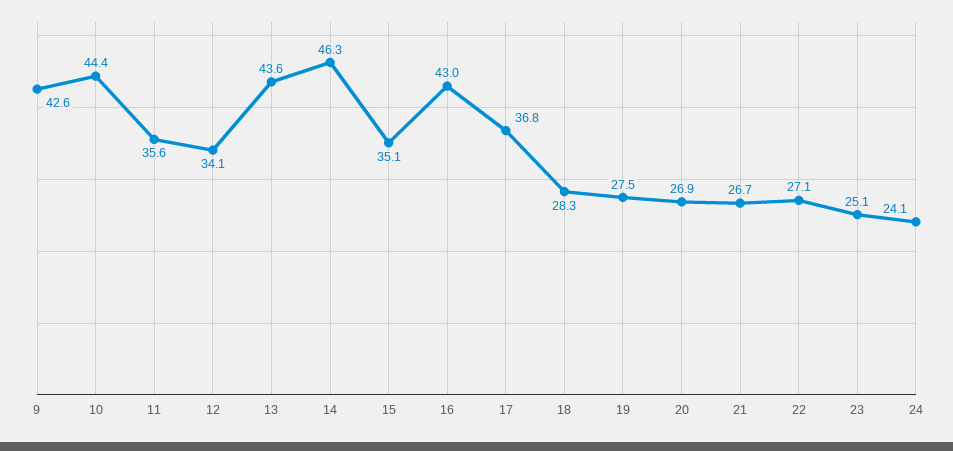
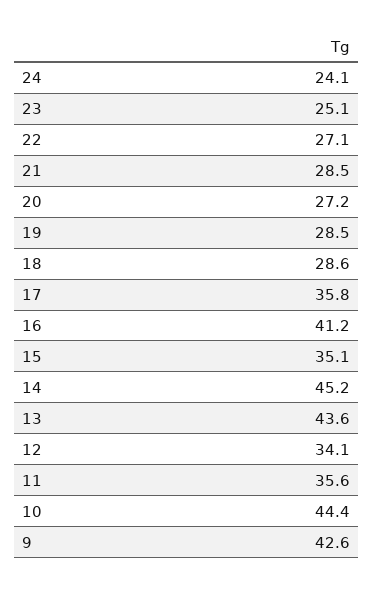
  {
    "9": 42.6,
    "10": 44.4,
    "11": 35.6,
    "12": 34.1,
    "13": 43.6,
-   "14": 46.3,
+   "14": 45.2,
    "15": 35.1,
-   "16": 43,
+   "16": 41.2,
-   "17": 36.8,
+   "17": 35.8,
-   "18": 28.3,
+   "18": 28.6,
-   "19": 27.5,
+   "19": 28.5,
-   "20": 26.9,
+   "20": 27.2,
-   "21": 26.7,
+   "21": 28.5,
    "22": 27.1,
    "23": 25.1,
    "24": 24.1
  }

